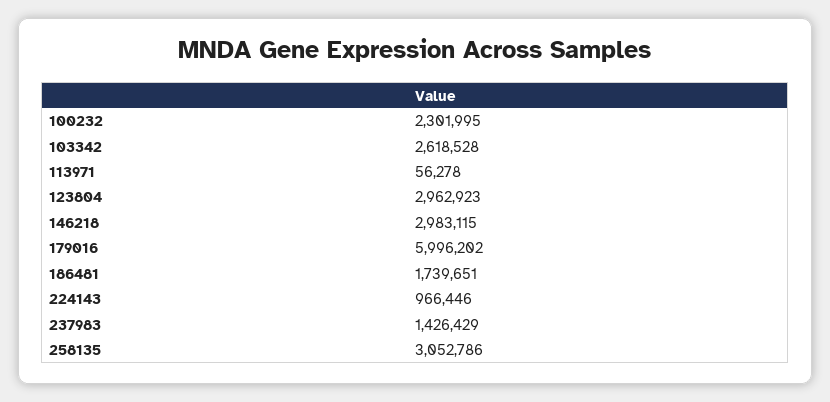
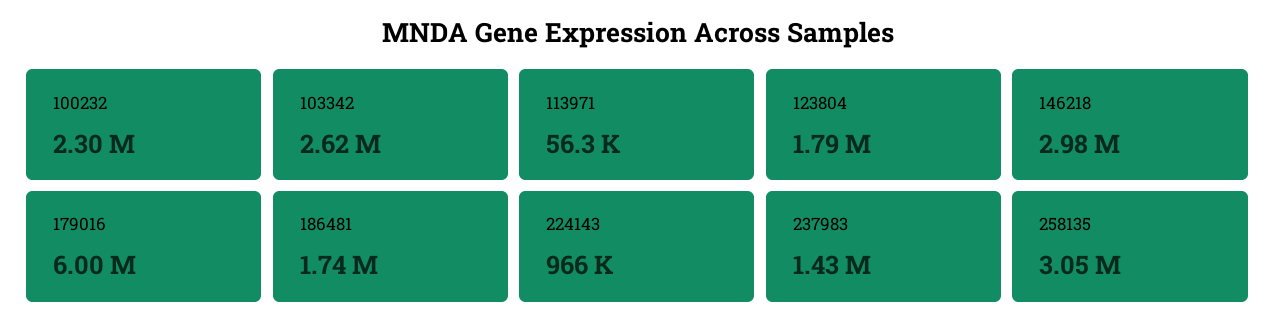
  {
    "100232": 2301995,
    "103342": 2618528,
    "113971": 56278,
-   "123804": 2962923,
+   "123804": 1790000,
    "146218": 2983115,
    "179016": 5996202,
    "186481": 1739651,
    "224143": 966446,
    "237983": 1426429,
    "258135": 3052786
  }

